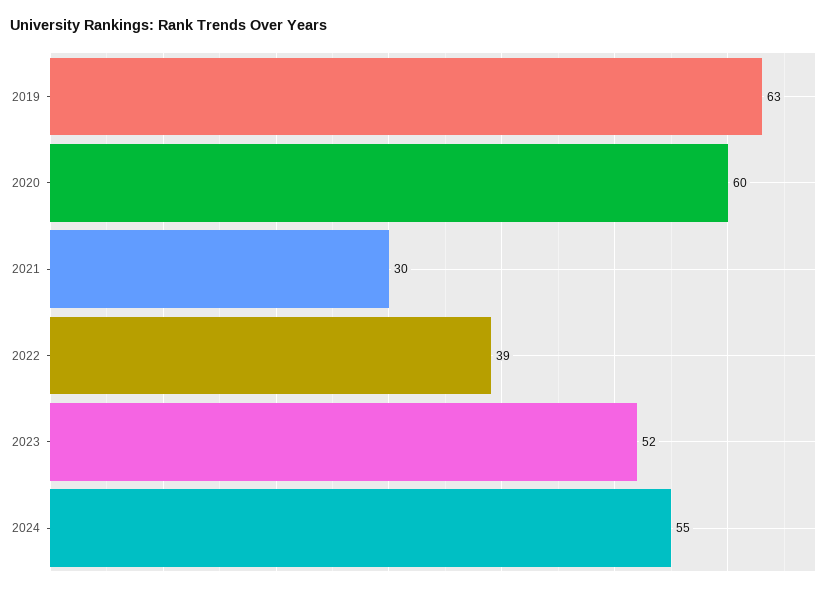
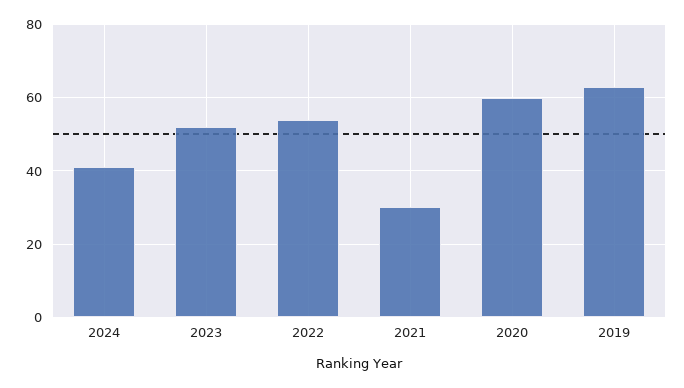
  {
    "2019": 63,
    "2020": 60,
    "2021": 30,
-   "2022": 39,
+   "2022": 55,
    "2023": 52,
-   "2024": 55
+   "2024": 40
  }

